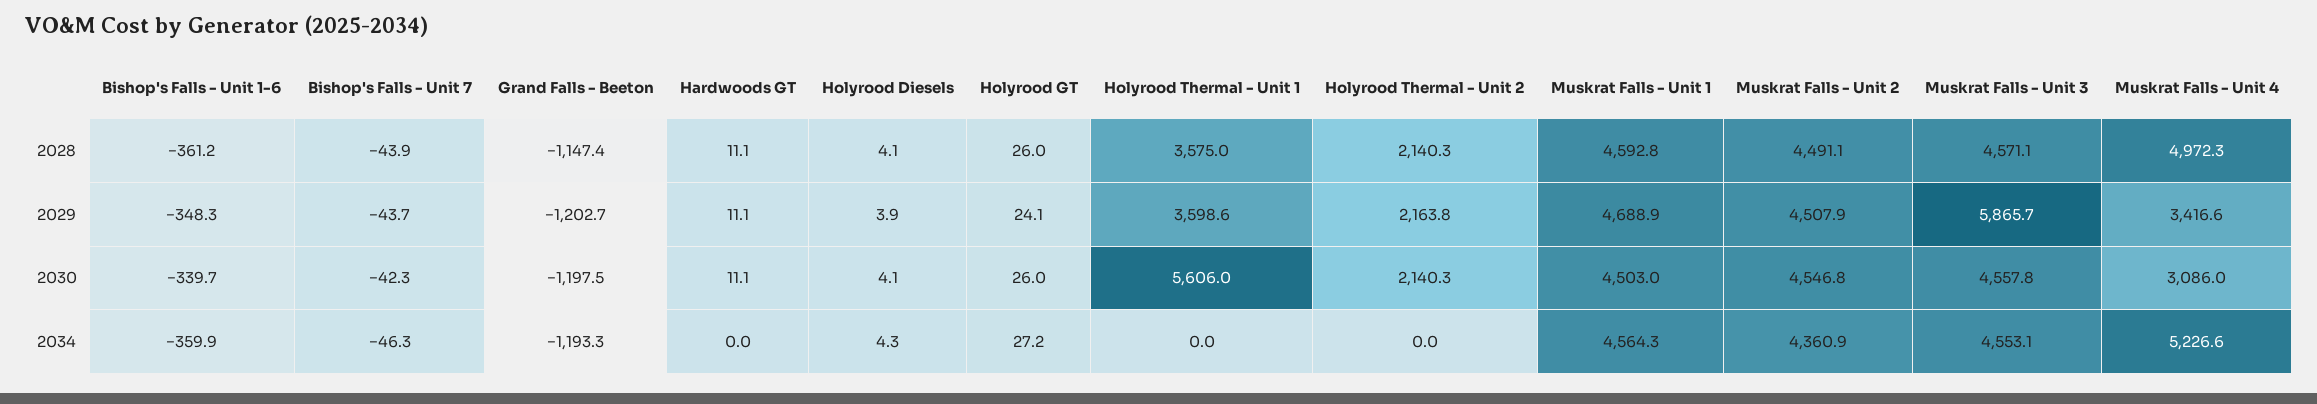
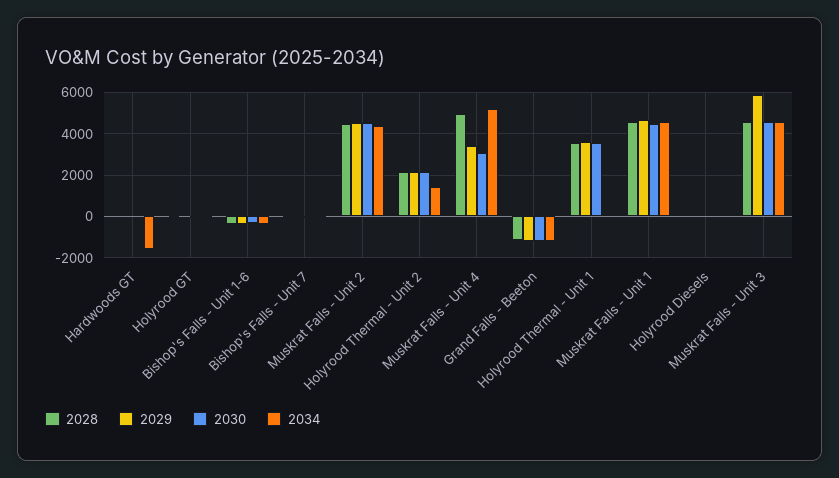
  {
    "2028": {
      "Bishop's Falls - Unit 1-6": -361.2,
      "Bishop's Falls - Unit 7": -43.9,
      "Grand Falls - Beeton": -1147.4,
      "Hardwoods GT": 11.1,
      "Holyrood Diesels": 4.1,
      "Holyrood GT": 26,
      "Holyrood Thermal - Unit 1": 3575,
      "Holyrood Thermal - Unit 2": 2140.3,
      "Muskrat Falls - Unit 1": 4592.8,
      "Muskrat Falls - Unit 2": 4491.1,
      "Muskrat Falls - Unit 3": 4571.1,
      "Muskrat Falls - Unit 4": 4972.3
    },
    "2029": {
      "Bishop's Falls - Unit 1-6": -348.3,
      "Bishop's Falls - Unit 7": -43.7,
      "Grand Falls - Beeton": -1202.7,
      "Hardwoods GT": 11.1,
      "Holyrood Diesels": 3.9,
      "Holyrood GT": 24.1,
      "Holyrood Thermal - Unit 1": 3598.6,
      "Holyrood Thermal - Unit 2": 2163.8,
      "Muskrat Falls - Unit 1": 4688.9,
      "Muskrat Falls - Unit 2": 4507.9,
      "Muskrat Falls - Unit 3": 5865.7,
      "Muskrat Falls - Unit 4": 3416.6
    },
    "2030": {
      "Bishop's Falls - Unit 1-6": -339.7,
      "Bishop's Falls - Unit 7": -42.3,
      "Grand Falls - Beeton": -1197.5,
      "Hardwoods GT": 11.1,
      "Holyrood Diesels": 4.1,
      "Holyrood GT": 26,
-     "Holyrood Thermal - Unit 1": 5606,
+     "Holyrood Thermal - Unit 1": 3500,
      "Holyrood Thermal - Unit 2": 2140.3,
      "Muskrat Falls - Unit 1": 4503,
      "Muskrat Falls - Unit 2": 4546.8,
      "Muskrat Falls - Unit 3": 4557.8,
      "Muskrat Falls - Unit 4": 3086
    },
    "2034": {
      "Bishop's Falls - Unit 1-6": -359.9,
      "Bishop's Falls - Unit 7": -46.3,
      "Grand Falls - Beeton": -1193.3,
-     "Hardwoods GT": 0,
+     "Hardwoods GT": -1500,
      "Holyrood Diesels": 4.3,
      "Holyrood GT": 27.2,
      "Holyrood Thermal - Unit 1": 0,
-     "Holyrood Thermal - Unit 2": 0,
+     "Holyrood Thermal - Unit 2": 1500,
      "Muskrat Falls - Unit 1": 4564.3,
      "Muskrat Falls - Unit 2": 4360.9,
      "Muskrat Falls - Unit 3": 4553.1,
      "Muskrat Falls - Unit 4": 5226.6
    }
  }

